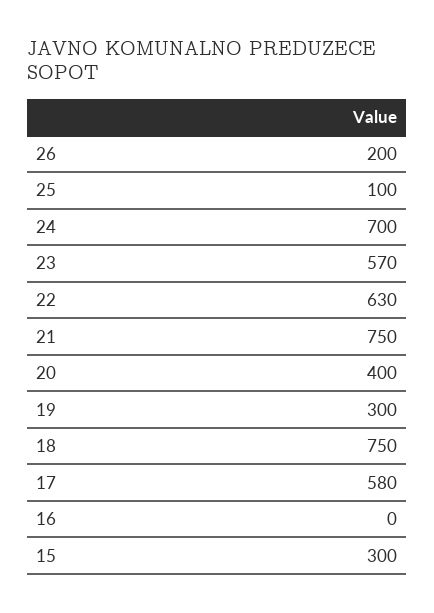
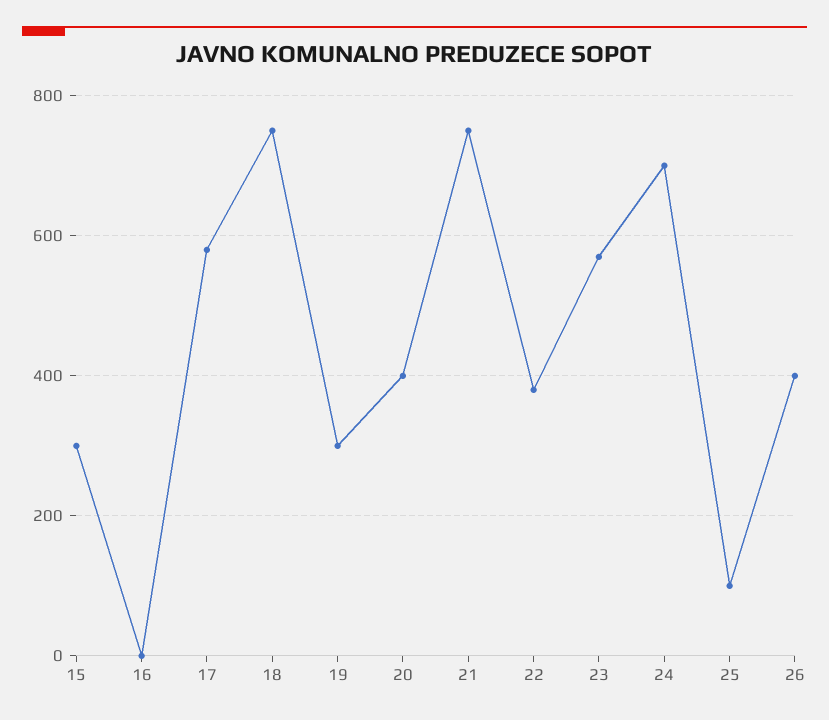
  {
-   "26": 200,
+   "26": 400,
    "25": 100,
    "24": 700,
    "23": 570,
-   "22": 630,
+   "22": 380,
    "21": 750,
    "20": 400,
    "19": 300,
    "18": 750,
    "17": 580,
    "16": 0,
    "15": 300
  }

